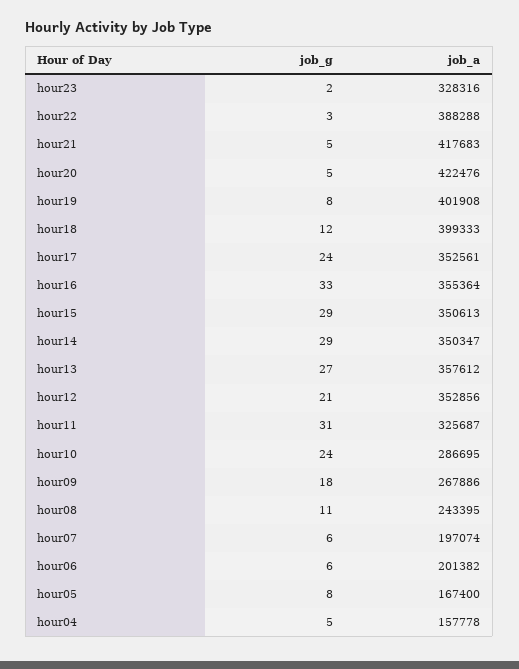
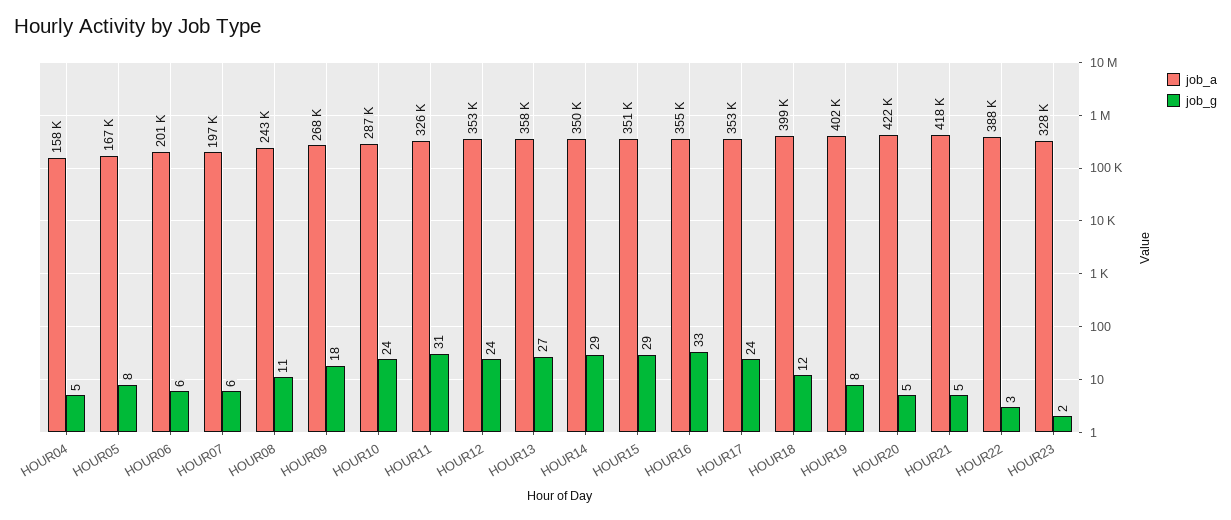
  {
    "job_g": {
      "hour23": 2,
      "hour22": 3,
      "hour21": 5,
      "hour20": 5,
      "hour19": 8,
      "hour18": 12,
      "hour17": 24,
      "hour16": 33,
      "hour15": 29,
      "hour14": 29,
      "hour13": 27,
-     "hour12": 21,
+     "hour12": 24,
      "hour11": 31,
      "hour10": 24,
      "hour09": 18,
      "hour08": 11,
      "hour07": 6,
      "hour06": 6,
      "hour05": 8,
      "hour04": 5
    },
    "job_a": {
      "hour23": 328316,
      "hour22": 388288,
      "hour21": 417683,
      "hour20": 422476,
      "hour19": 401908,
      "hour18": 399333,
      "hour17": 352561,
      "hour16": 355364,
      "hour15": 350613,
      "hour14": 350347,
      "hour13": 357612,
      "hour12": 352856,
      "hour11": 325687,
      "hour10": 286695,
      "hour09": 267886,
      "hour08": 243395,
      "hour07": 197074,
      "hour06": 201382,
      "hour05": 167400,
      "hour04": 157778
    }
  }

